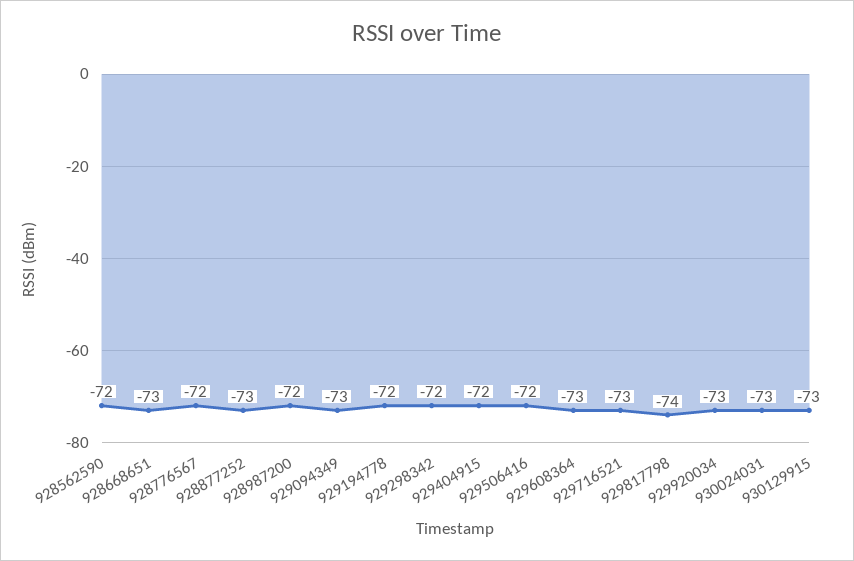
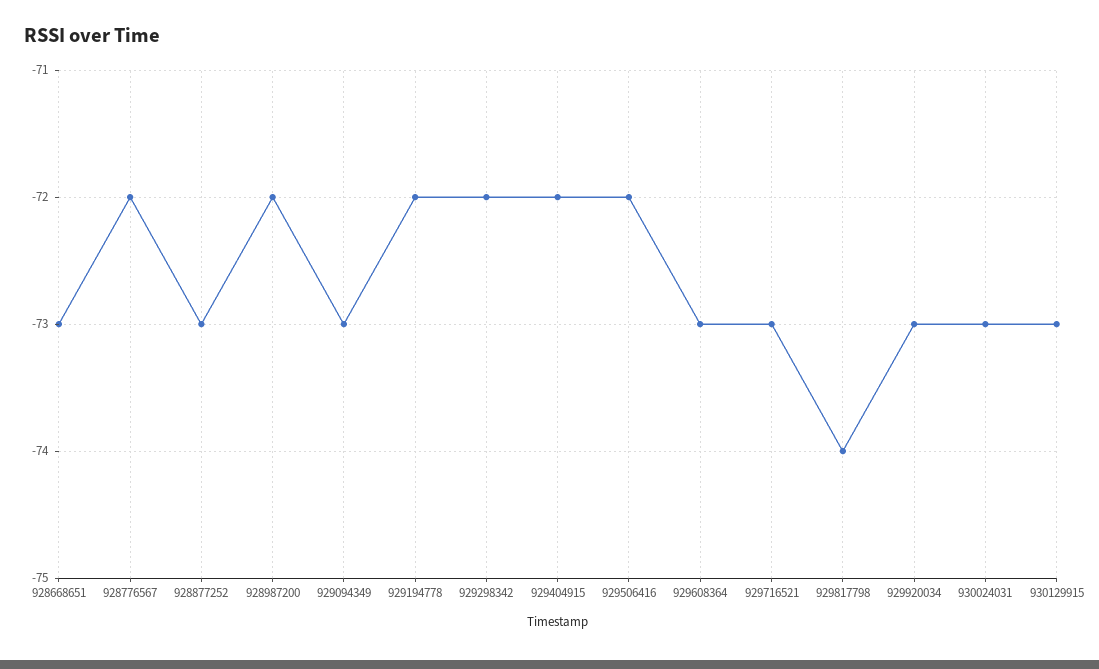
  {
-   "928562590": -72,
    "928668651": -73,
    "928776567": -72,
    "928877252": -73,
    "928987200": -72,
    "929094349": -73,
    "929194778": -72,
    "929298342": -72,
    "929404915": -72,
    "929506416": -72,
    "929608364": -73,
    "929716521": -73,
    "929817798": -74,
    "929920034": -73,
    "930024031": -73,
    "930129915": -73
  }

